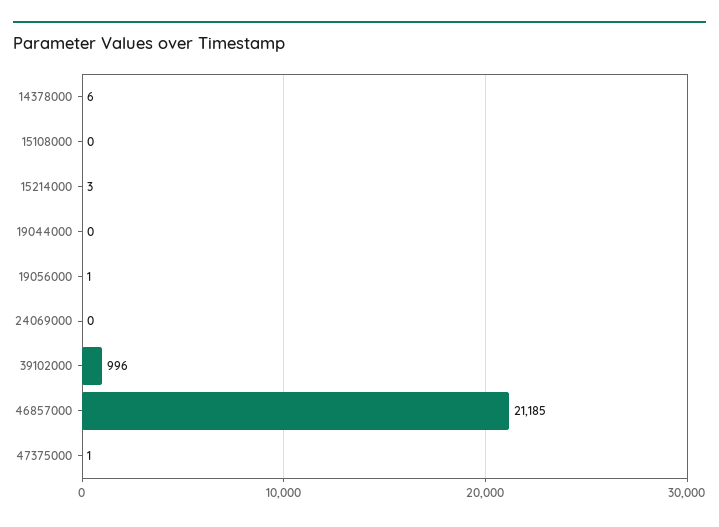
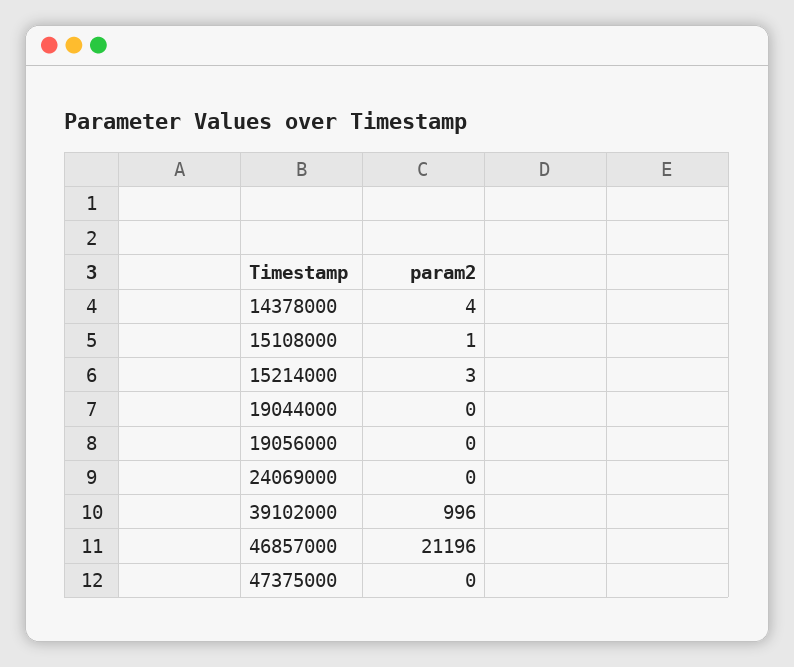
  {
-   "14378000": 6,
+   "14378000": 4,
-   "15108000": 0,
+   "15108000": 1,
    "15214000": 3,
    "19044000": 0,
-   "19056000": 1,
+   "19056000": 0,
    "24069000": 0,
    "39102000": 996,
-   "46857000": 21185,
+   "46857000": 21196,
-   "47375000": 1
+   "47375000": 0
  }

